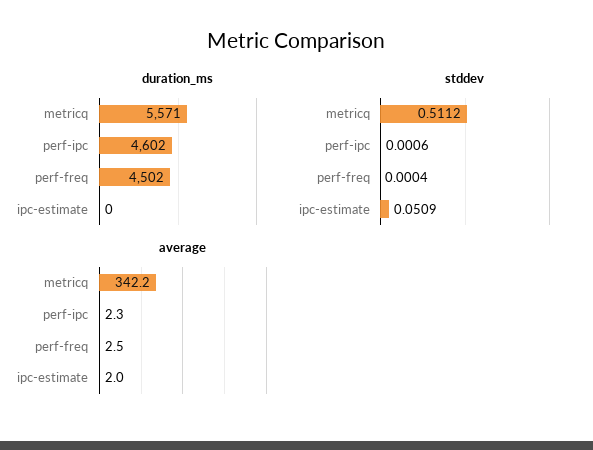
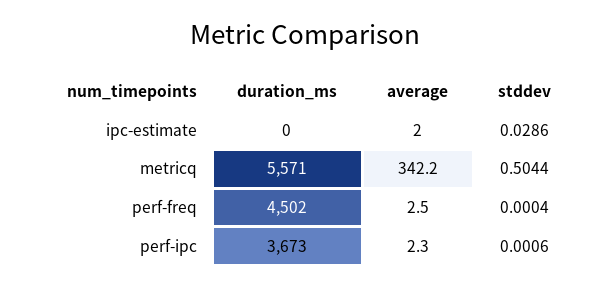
  {
    "duration_ms": {
      "metricq": 5571,
-     "perf-ipc": 4602,
+     "perf-ipc": 3673,
      "perf-freq": 4502,
      "ipc-estimate": 0
    },
    "stddev": {
-     "metricq": 0.5112,
+     "metricq": 0.5044,
      "perf-ipc": 0.0006,
      "perf-freq": 0.0004,
-     "ipc-estimate": 0.0509
+     "ipc-estimate": 0.0286
    },
    "average": {
      "metricq": 342.2,
      "perf-ipc": 2.3,
      "perf-freq": 2.5,
      "ipc-estimate": 2
    }
  }

